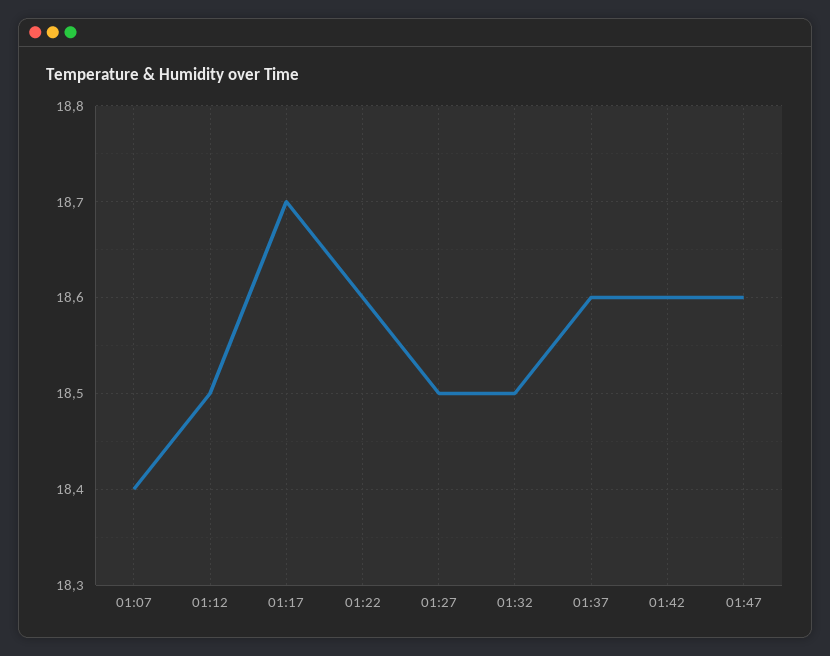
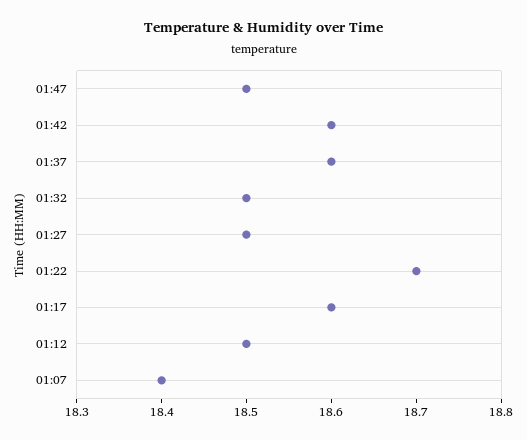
  {
    "01:07": 18.4,
    "01:12": 18.5,
-   "01:17": 18.7,
+   "01:17": 18.6,
-   "01:22": 18.6,
+   "01:22": 18.7,
    "01:27": 18.5,
    "01:32": 18.5,
    "01:37": 18.6,
    "01:42": 18.6,
-   "01:47": 18.6
+   "01:47": 18.5
  }

